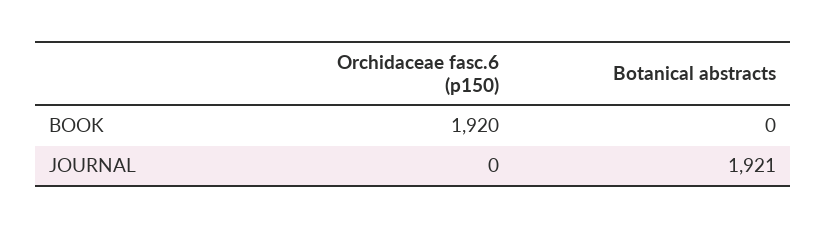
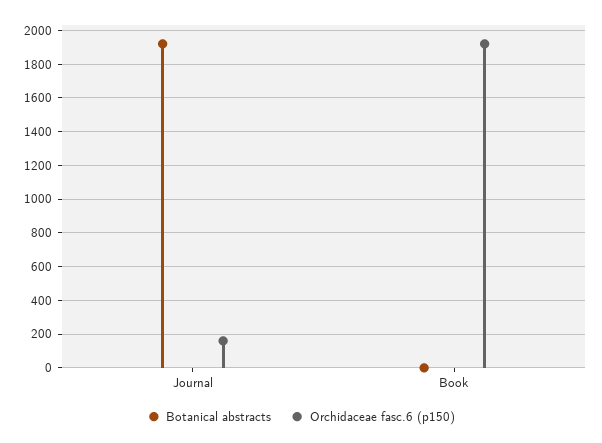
  {
    "Orchidaceae fasc.6 (p150)": {
      "BOOK": 1920,
-     "JOURNAL": 0
+     "JOURNAL": 150
    },
    "Botanical abstracts": {
      "BOOK": 0,
      "JOURNAL": 1921
    }
  }

